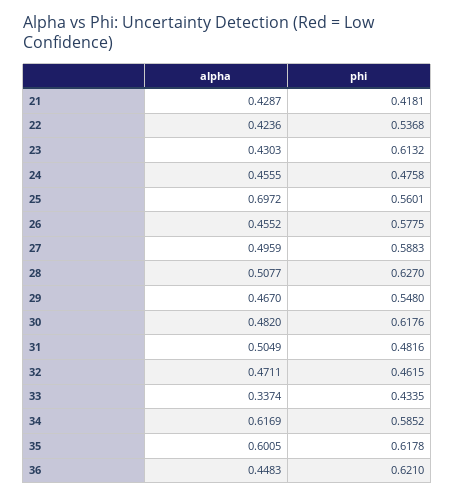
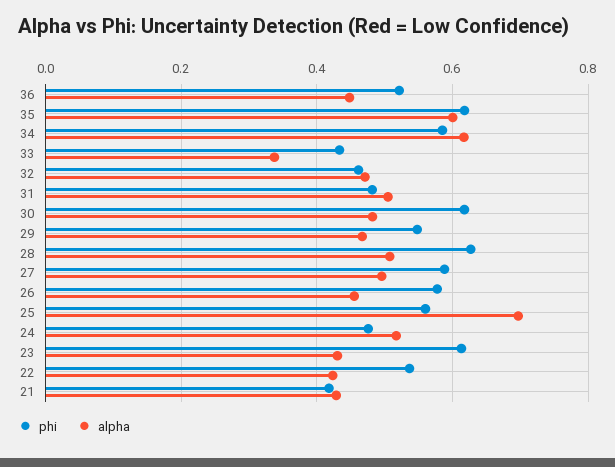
  {
    "alpha": {
      "21": 0.4287,
      "22": 0.4236,
      "23": 0.4303,
-     "24": 0.4555,
+     "24": 0.52,
      "25": 0.6972,
      "26": 0.4552,
      "27": 0.4959,
      "28": 0.5077,
      "29": 0.467,
      "30": 0.482,
      "31": 0.5049,
      "32": 0.4711,
      "33": 0.3374,
      "34": 0.6169,
      "35": 0.6005,
      "36": 0.4483
    },
    "phi": {
      "21": 0.4181,
      "22": 0.5368,
      "23": 0.6132,
      "24": 0.4758,
      "25": 0.5601,
      "26": 0.5775,
      "27": 0.5883,
      "28": 0.627,
      "29": 0.548,
      "30": 0.6176,
      "31": 0.4816,
      "32": 0.4615,
      "33": 0.4335,
      "34": 0.5852,
      "35": 0.6178,
-     "36": 0.621
+     "36": 0.52
    }
  }

